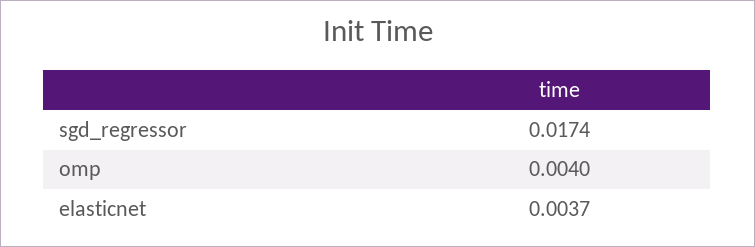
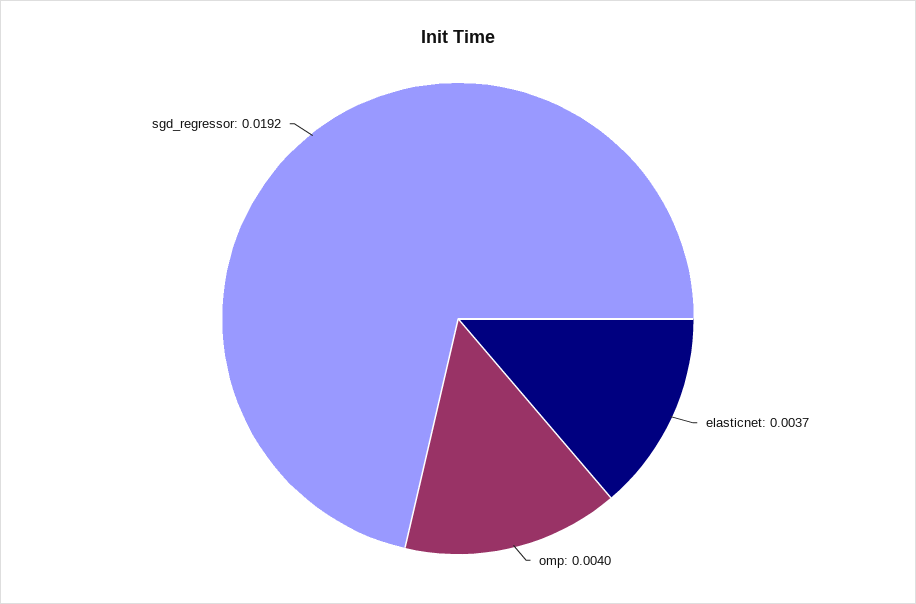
  {
-   "sgd_regressor": 0.0174,
+   "sgd_regressor": 0.0192,
    "omp": 0.004,
    "elasticnet": 0.0037
  }

